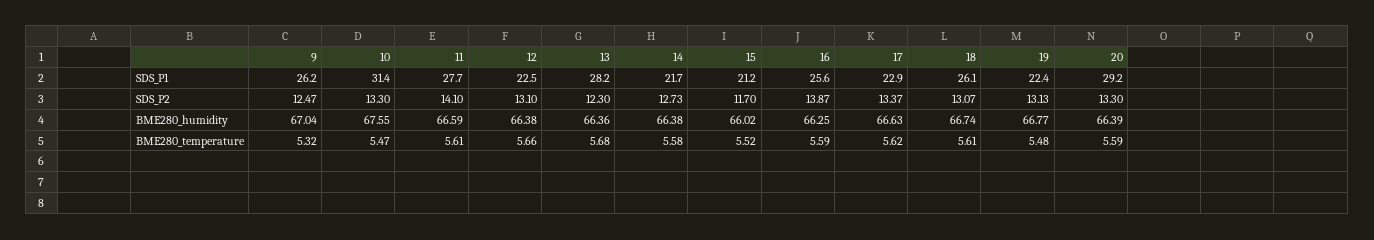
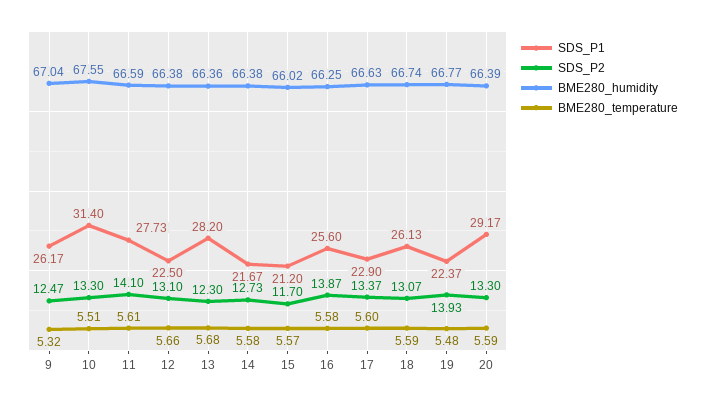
  {
    "SDS_P1": {
      "9": 26.17,
      "10": 31.4,
      "11": 27.73,
      "12": 22.5,
      "13": 28.2,
      "14": 21.67,
      "15": 21.2,
      "16": 25.6,
      "17": 22.9,
      "18": 26.13,
      "19": 22.37,
      "20": 29.17
    },
    "SDS_P2": {
      "9": 12.47,
      "10": 13.3,
      "11": 14.1,
      "12": 13.1,
      "13": 12.3,
      "14": 12.73,
      "15": 11.7,
      "16": 13.87,
      "17": 13.37,
      "18": 13.07,
-     "19": 13.13,
+     "19": 13.93,
      "20": 13.3
    },
    "BME280_humidity": {
      "9": 67.04,
      "10": 67.55,
      "11": 66.59,
      "12": 66.38,
      "13": 66.36,
      "14": 66.38,
      "15": 66.02,
      "16": 66.25,
      "17": 66.63,
      "18": 66.74,
      "19": 66.77,
      "20": 66.39
    },
    "BME280_temperature": {
      "9": 5.32,
-     "10": 5.47,
+     "10": 5.51,
      "11": 5.61,
      "12": 5.66,
      "13": 5.68,
      "14": 5.58,
-     "15": 5.52,
+     "15": 5.57,
-     "16": 5.59,
+     "16": 5.58,
-     "17": 5.62,
+     "17": 5.6,
-     "18": 5.61,
+     "18": 5.59,
      "19": 5.48,
      "20": 5.59
    }
  }

